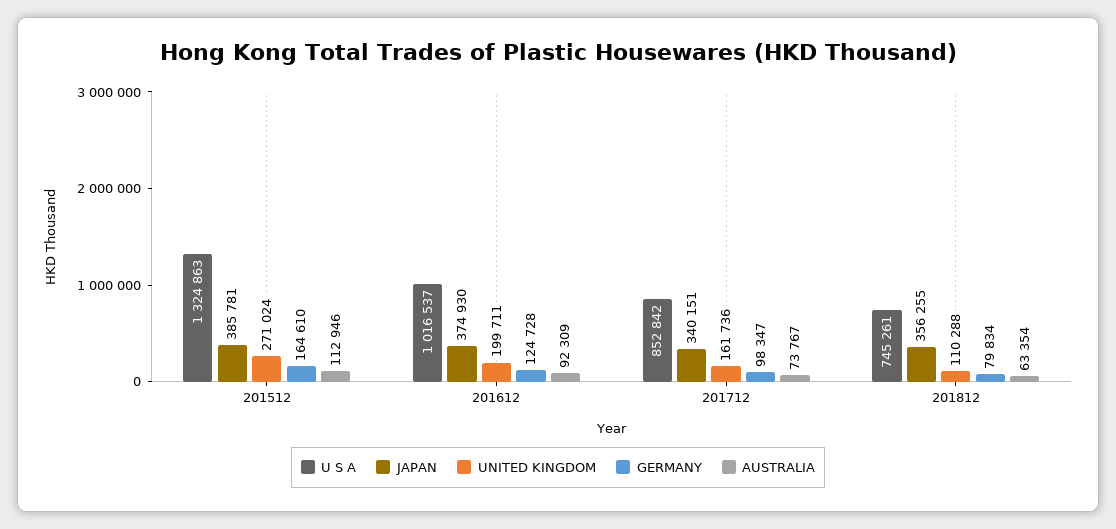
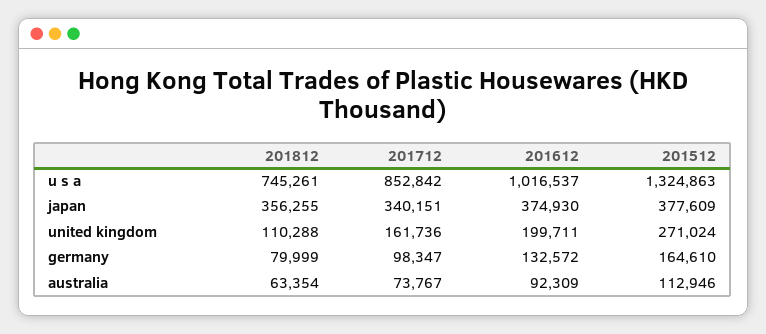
  {
    "U S A": {
      "201512": 1324863,
      "201612": 1016537,
      "201712": 852842,
      "201812": 745261
    },
    "JAPAN": {
-     "201512": 385781,
+     "201512": 377609,
      "201612": 374930,
      "201712": 340151,
      "201812": 356255
    },
    "UNITED KINGDOM": {
      "201512": 271024,
      "201612": 199711,
      "201712": 161736,
      "201812": 110288
    },
    "GERMANY": {
      "201512": 164610,
-     "201612": 124728,
+     "201612": 132572,
      "201712": 98347,
-     "201812": 79834
+     "201812": 79999
    },
    "AUSTRALIA": {
      "201512": 112946,
      "201612": 92309,
      "201712": 73767,
      "201812": 63354
    }
  }

